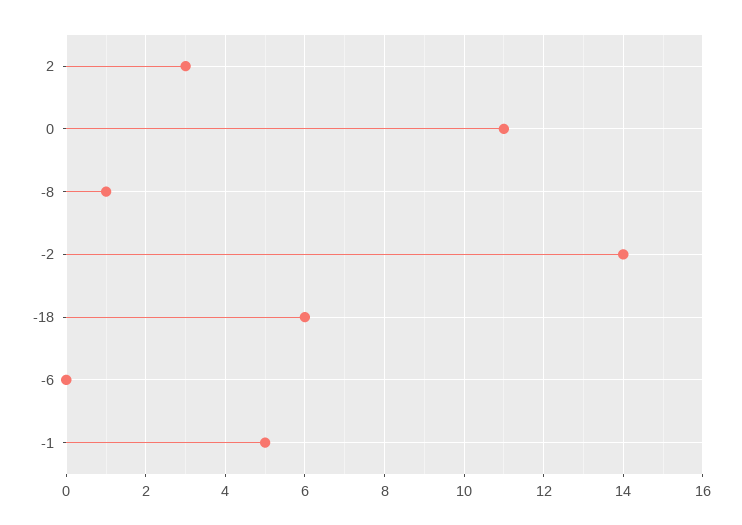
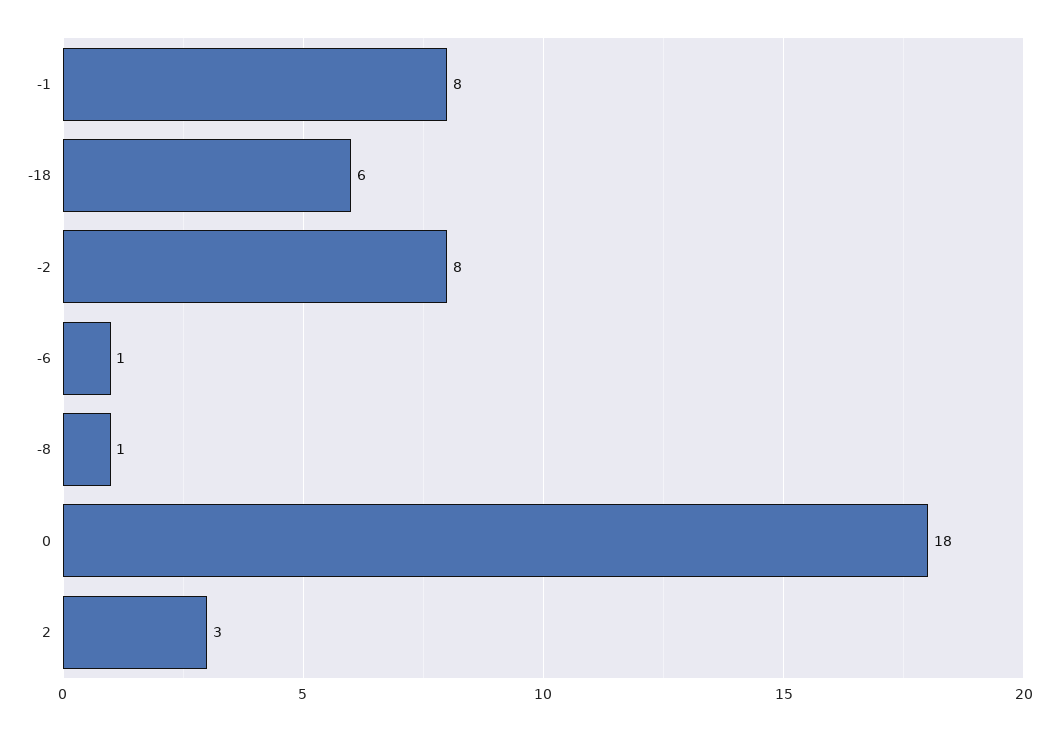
  {
    "2": 3,
-   "0": 11,
+   "0": 18,
    "-8": 1,
-   "-2": 14,
+   "-2": 8,
    "-18": 6,
-   "-6": 0,
+   "-6": 1,
-   "-1": 5
+   "-1": 8
  }

